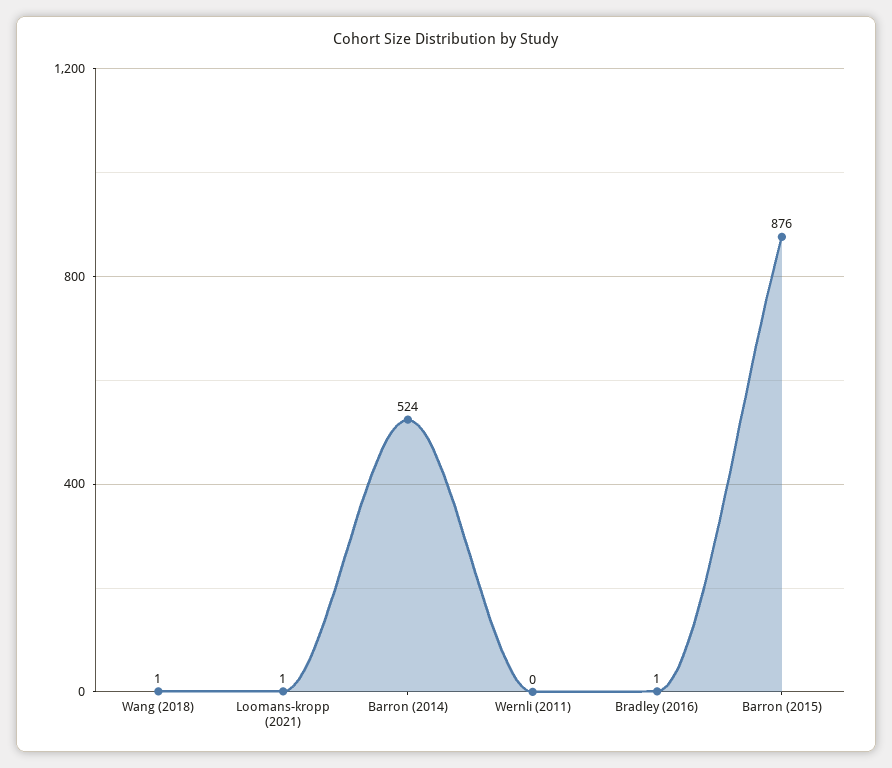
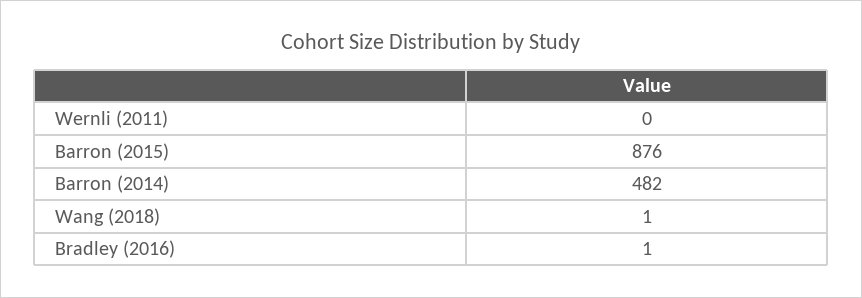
  {
    "Wang (2018)": 1,
-   "Loomans-kropp (2021)": 1,
-   "Barron (2014)": 524,
+   "Barron (2014)": 482,
    "Wernli (2011)": 0,
    "Bradley (2016)": 1,
    "Barron (2015)": 876
  }

